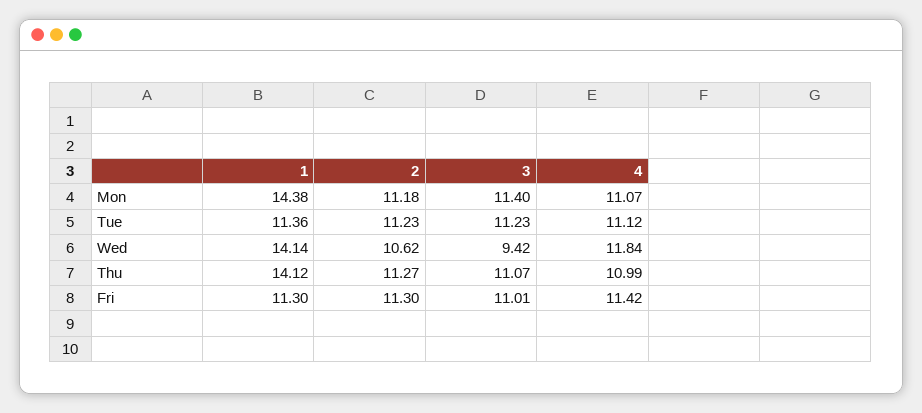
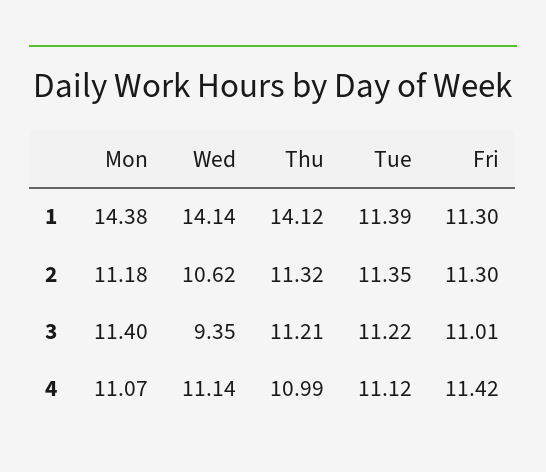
  {
    "1": {
      "Mon": 14.38,
-     "Tue": 11.36,
+     "Tue": 11.39,
      "Wed": 14.14,
      "Thu": 14.12,
      "Fri": 11.3
    },
    "2": {
      "Mon": 11.18,
-     "Tue": 11.23,
+     "Tue": 11.35,
      "Wed": 10.62,
-     "Thu": 11.27,
+     "Thu": 11.32,
      "Fri": 11.3
    },
    "3": {
      "Mon": 11.4,
-     "Tue": 11.23,
+     "Tue": 11.22,
-     "Wed": 9.42,
+     "Wed": 9.35,
-     "Thu": 11.07,
+     "Thu": 11.21,
      "Fri": 11.01
    },
    "4": {
      "Mon": 11.07,
      "Tue": 11.12,
-     "Wed": 11.84,
+     "Wed": 11.14,
      "Thu": 10.99,
      "Fri": 11.42
    }
  }

